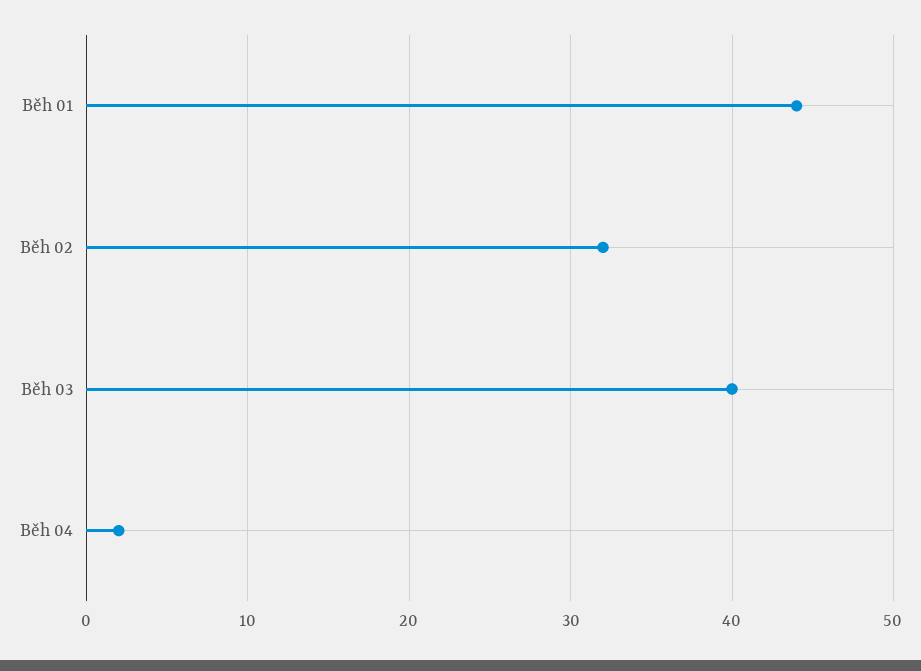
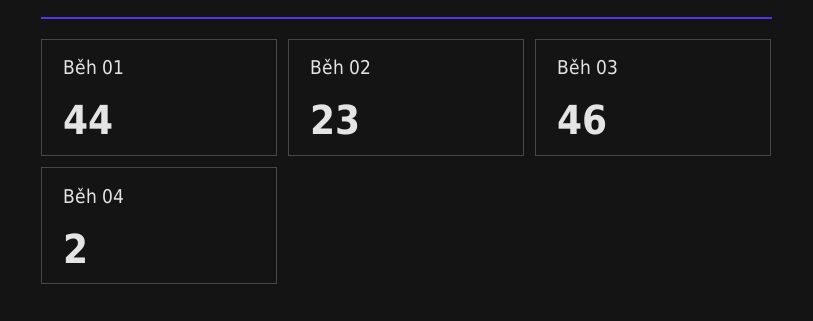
  {
    "Běh 01": 44,
-   "Běh 02": 32,
+   "Běh 02": 23,
-   "Běh 03": 40,
+   "Běh 03": 46,
    "Běh 04": 2
  }

